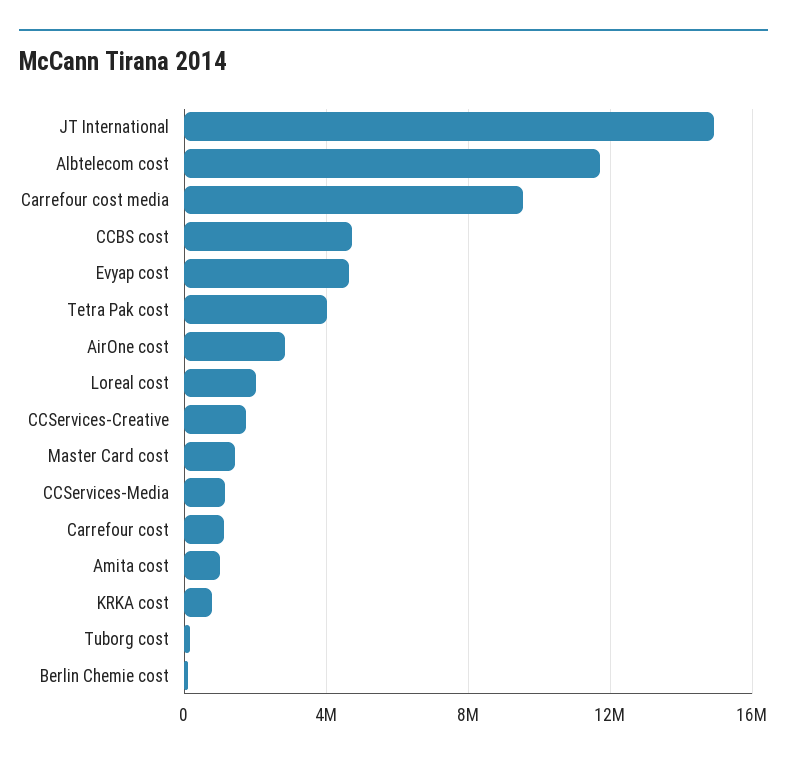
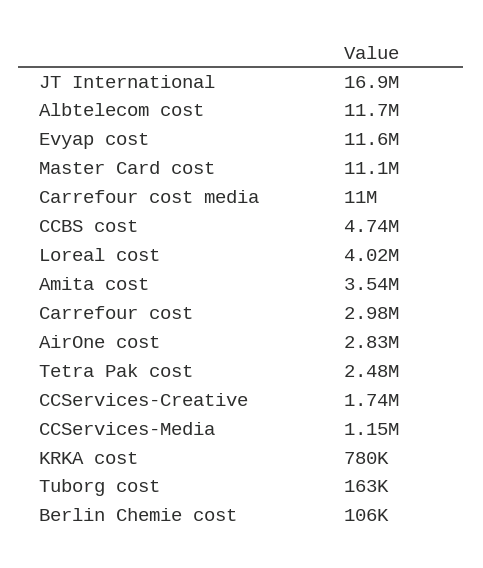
  {
-   "JT International": 15000000,
+   "JT International": 16900000,
    "Albtelecom cost": 11700000,
-   "Carrefour cost media": 9500000,
+   "Carrefour cost media": 11000000,
    "CCBS cost": 4740000,
-   "Evyap cost": 4500000,
+   "Evyap cost": 11600000,
-   "Tetra Pak cost": 4000000,
+   "Tetra Pak cost": 2480000,
    "AirOne cost": 2830000,
-   "Loreal cost": 2000000,
+   "Loreal cost": 4020000,
    "CCServices-Creative": 1740000,
-   "Master Card cost": 1500000,
+   "Master Card cost": 11100000,
    "CCServices-Media": 1150000,
-   "Carrefour cost": 1000000,
+   "Carrefour cost": 2980000,
-   "Amita cost": 1000000,
+   "Amita cost": 3540000,
    "KRKA cost": 780000,
    "Tuborg cost": 163000,
    "Berlin Chemie cost": 106000
  }

